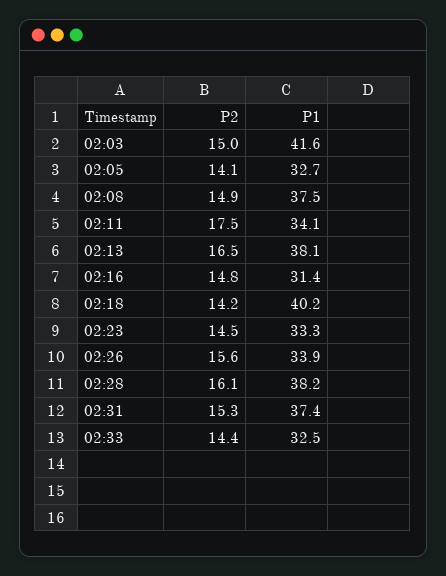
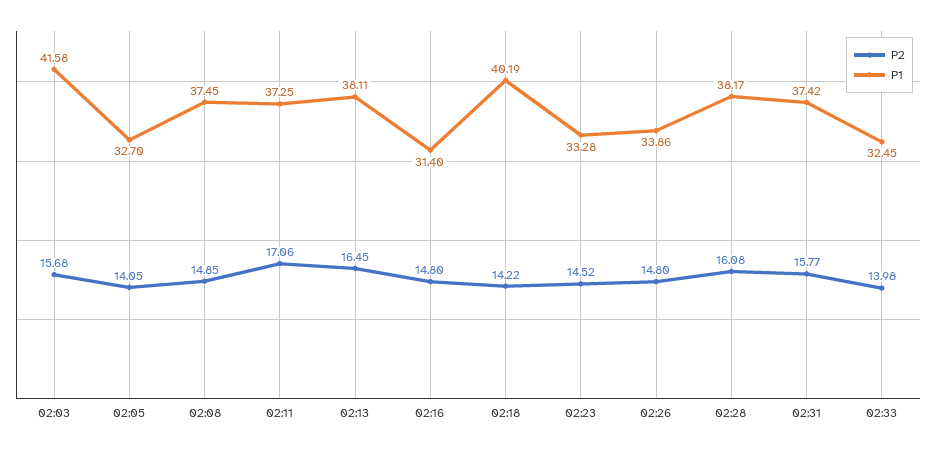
  {
    "P2": {
-     "02:03": 15,
+     "02:03": 15.68,
      "02:05": 14.05,
      "02:08": 14.85,
-     "02:11": 17.5,
+     "02:11": 17.06,
      "02:13": 16.45,
      "02:16": 14.8,
      "02:18": 14.22,
      "02:23": 14.52,
-     "02:26": 15.6,
+     "02:26": 14.8,
      "02:28": 16.08,
-     "02:31": 15.3,
+     "02:31": 15.77,
-     "02:33": 14.4
+     "02:33": 13.98
    },
    "P1": {
      "02:03": 41.58,
      "02:05": 32.7,
      "02:08": 37.45,
-     "02:11": 34.1,
+     "02:11": 37.25,
      "02:13": 38.11,
      "02:16": 31.4,
      "02:18": 40.19,
      "02:23": 33.28,
      "02:26": 33.86,
      "02:28": 38.17,
      "02:31": 37.42,
      "02:33": 32.45
    }
  }

